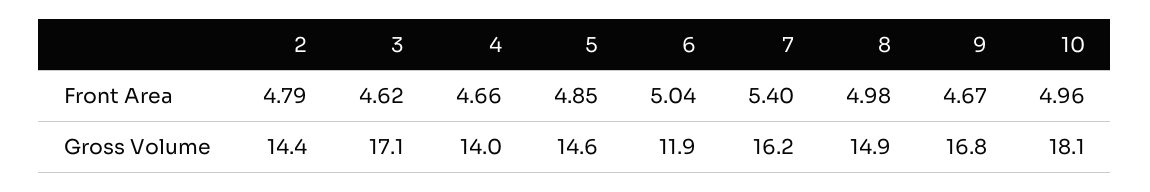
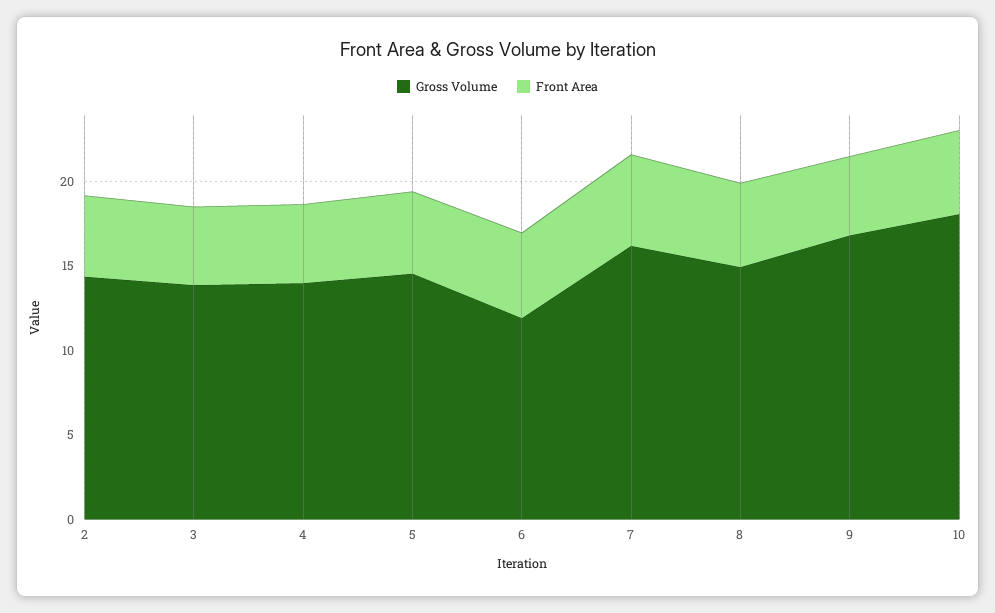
  {
    "Front Area": {
      "2": 4.79,
      "3": 4.62,
      "4": 4.66,
      "5": 4.85,
      "6": 5.04,
      "7": 5.4,
      "8": 4.98,
      "9": 4.67,
      "10": 4.96
    },
    "Gross Volume": {
      "2": 14.4,
-     "3": 17.1,
+     "3": 14,
      "4": 14,
      "5": 14.6,
      "6": 11.9,
      "7": 16.2,
      "8": 14.9,
      "9": 16.8,
      "10": 18.1
    }
  }

